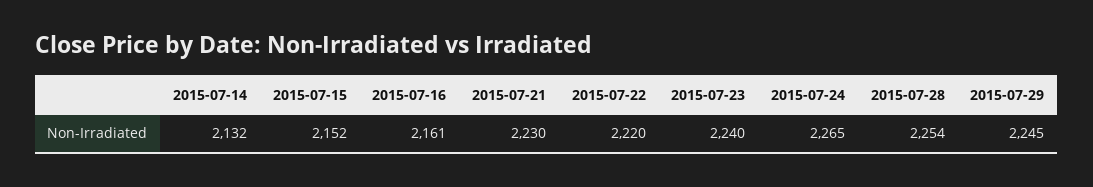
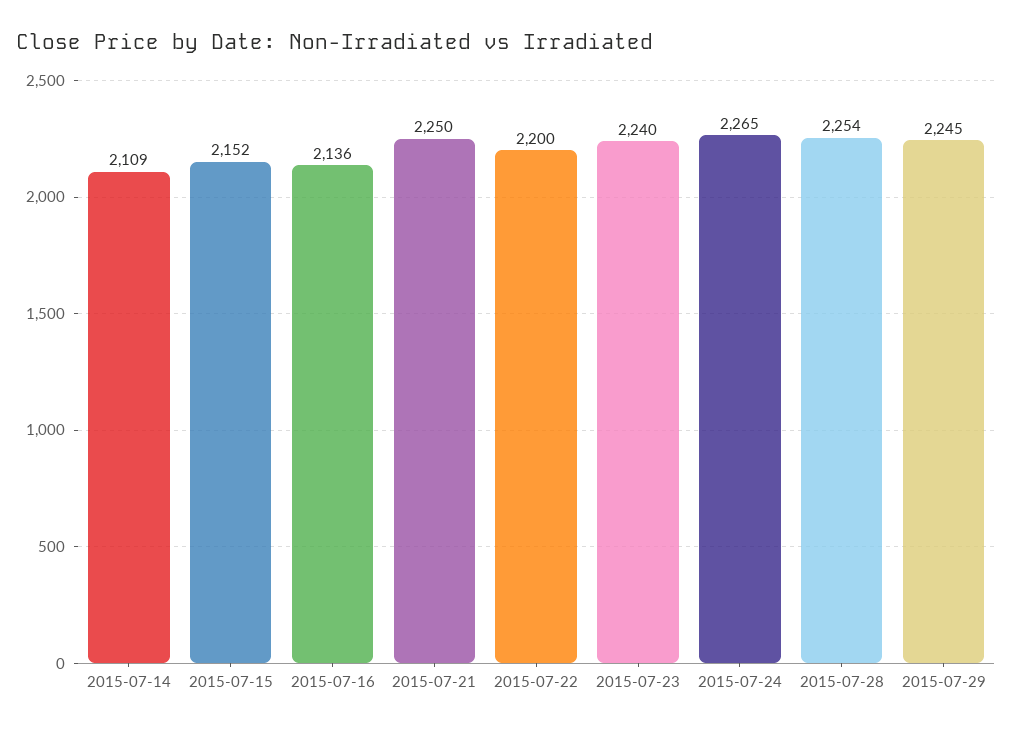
  {
-   "2015-07-14": 2132,
+   "2015-07-14": 2109,
    "2015-07-15": 2152,
-   "2015-07-16": 2161,
+   "2015-07-16": 2136,
-   "2015-07-21": 2230,
+   "2015-07-21": 2250,
-   "2015-07-22": 2220,
+   "2015-07-22": 2200,
    "2015-07-23": 2240,
    "2015-07-24": 2265,
    "2015-07-28": 2254,
    "2015-07-29": 2245
  }

